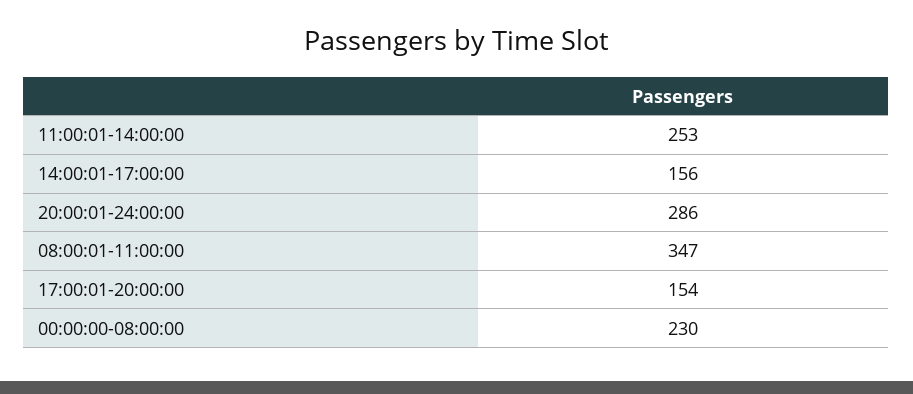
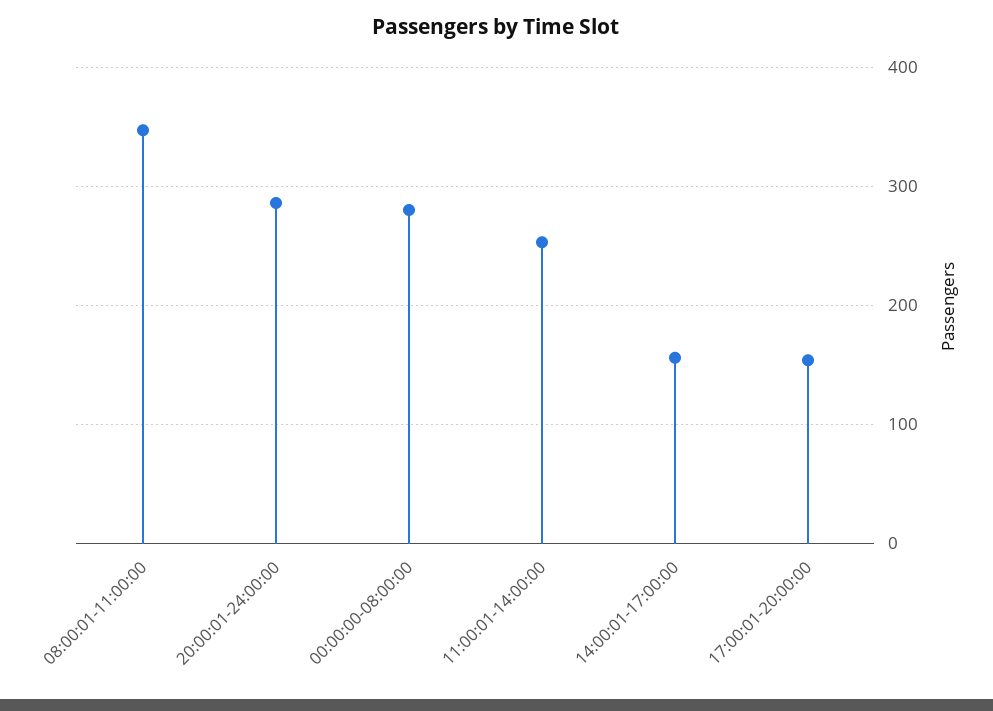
  {
    "11:00:01-14:00:00": 253,
    "14:00:01-17:00:00": 156,
    "20:00:01-24:00:00": 286,
    "08:00:01-11:00:00": 347,
    "17:00:01-20:00:00": 154,
-   "00:00:00-08:00:00": 230
+   "00:00:00-08:00:00": 280
  }

